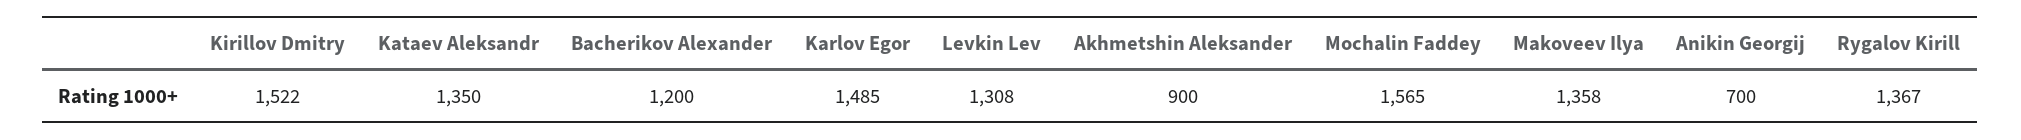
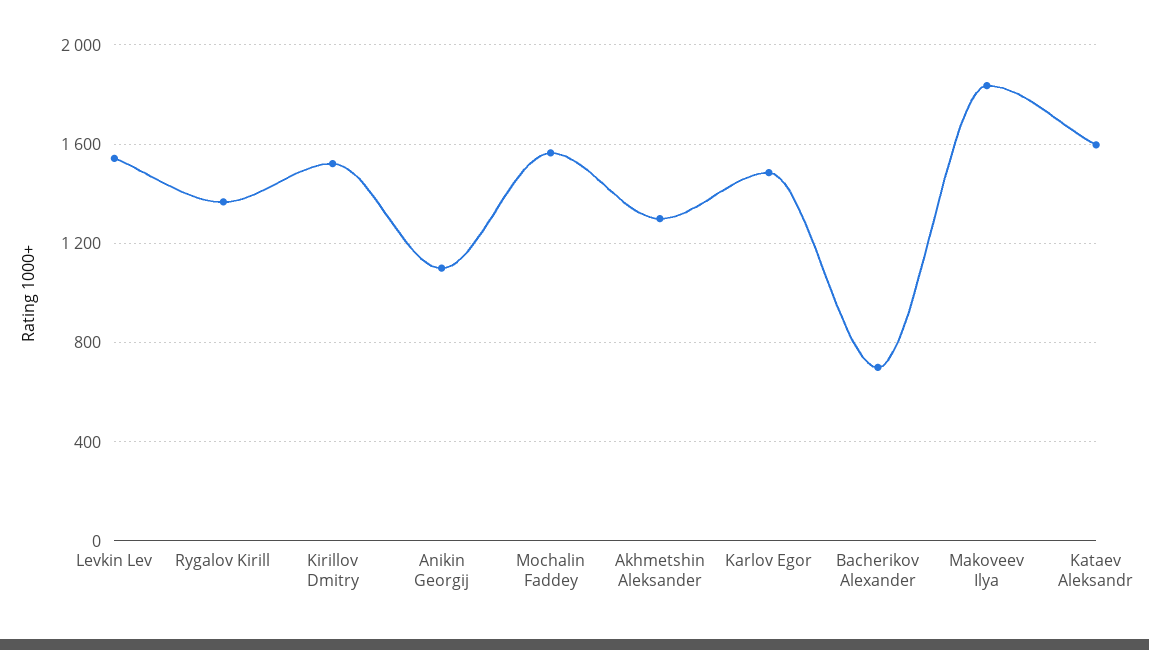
  {
    "Kirillov Dmitry": 1522,
-   "Kataev Aleksandr": 1350,
+   "Kataev Aleksandr": 1600,
-   "Bacherikov Alexander": 1200,
+   "Bacherikov Alexander": 700,
    "Karlov Egor": 1485,
-   "Levkin Lev": 1308,
+   "Levkin Lev": 1550,
-   "Akhmetshin Aleksander": 900,
+   "Akhmetshin Aleksander": 1300,
    "Mochalin Faddey": 1565,
-   "Makoveev Ilya": 1358,
+   "Makoveev Ilya": 1850,
-   "Anikin Georgij": 700,
+   "Anikin Georgij": 1100,
    "Rygalov Kirill": 1367
  }

